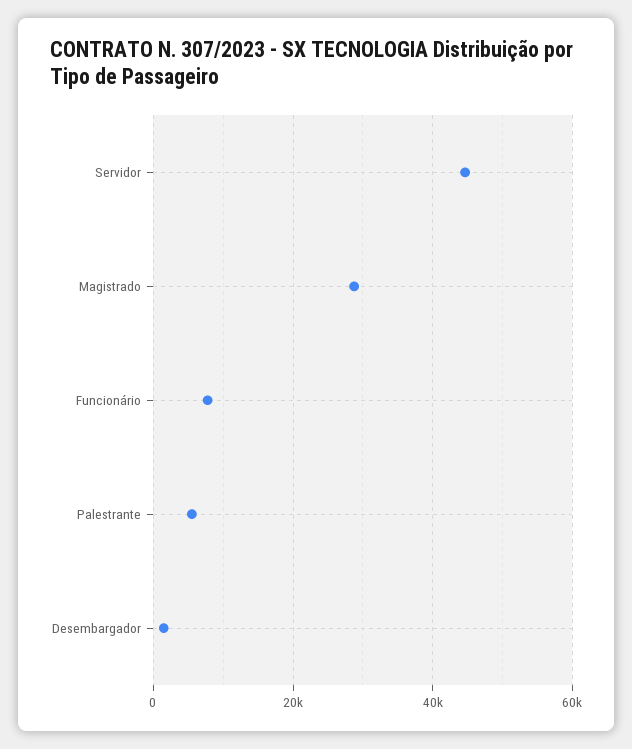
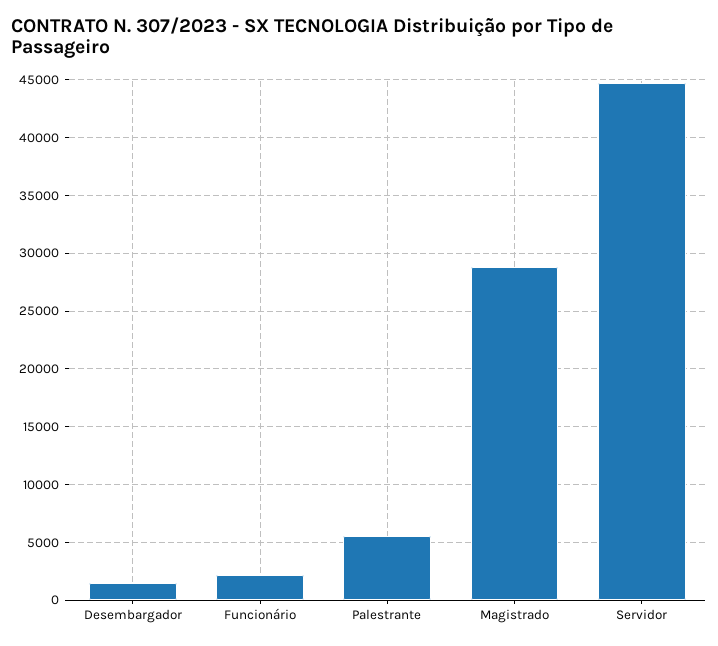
  {
    "Servidor": 45000,
    "Magistrado": 29000,
-   "Funcionário": 8000,
+   "Funcionário": 2000,
    "Palestrante": 6000,
    "Desembargador": 1000
  }

